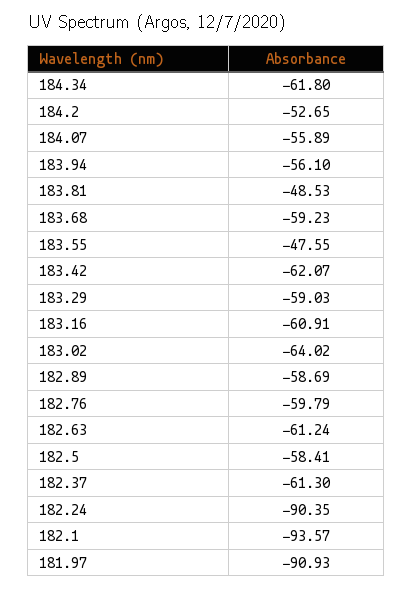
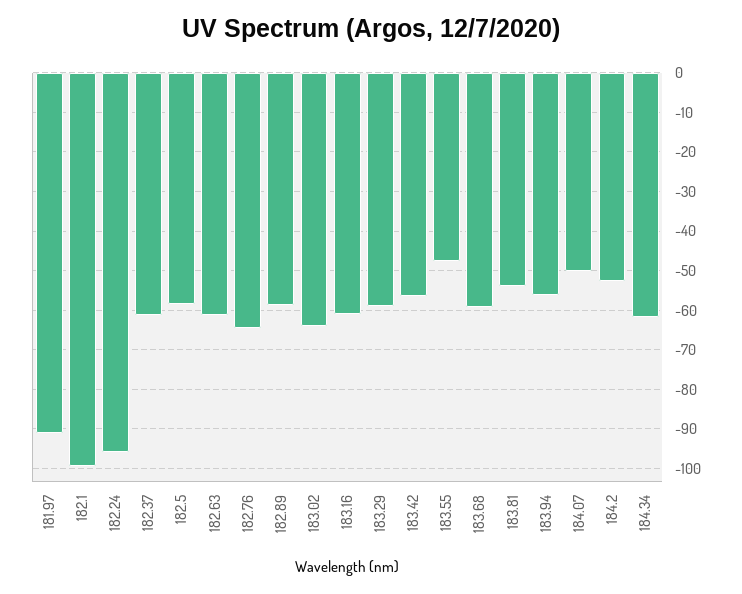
  {
    "184.34": -61.8,
    "184.2": -52.65,
-   "184.07": -55.89,
+   "184.07": -50,
    "183.94": -56.1,
-   "183.81": -48.53,
+   "183.81": -54,
    "183.68": -59.23,
    "183.55": -47.55,
-   "183.42": -62.07,
+   "183.42": -56,
    "183.29": -59.03,
    "183.16": -60.91,
    "183.02": -64.02,
    "182.89": -58.69,
-   "182.76": -59.79,
+   "182.76": -64,
    "182.63": -61.24,
    "182.5": -58.41,
    "182.37": -61.3,
-   "182.24": -90.35,
+   "182.24": -96,
-   "182.1": -93.57,
+   "182.1": -100,
    "181.97": -90.93
  }

